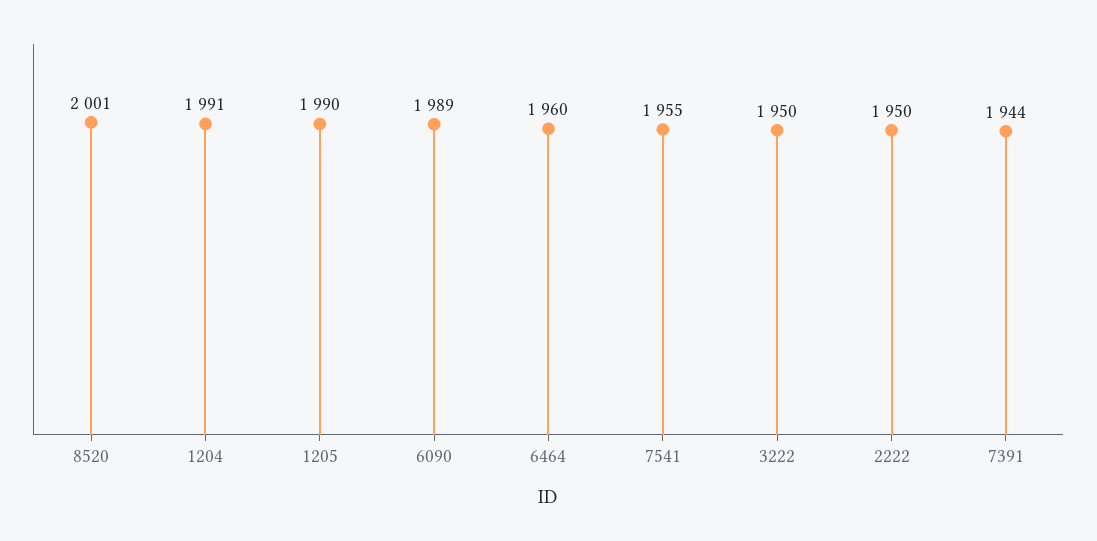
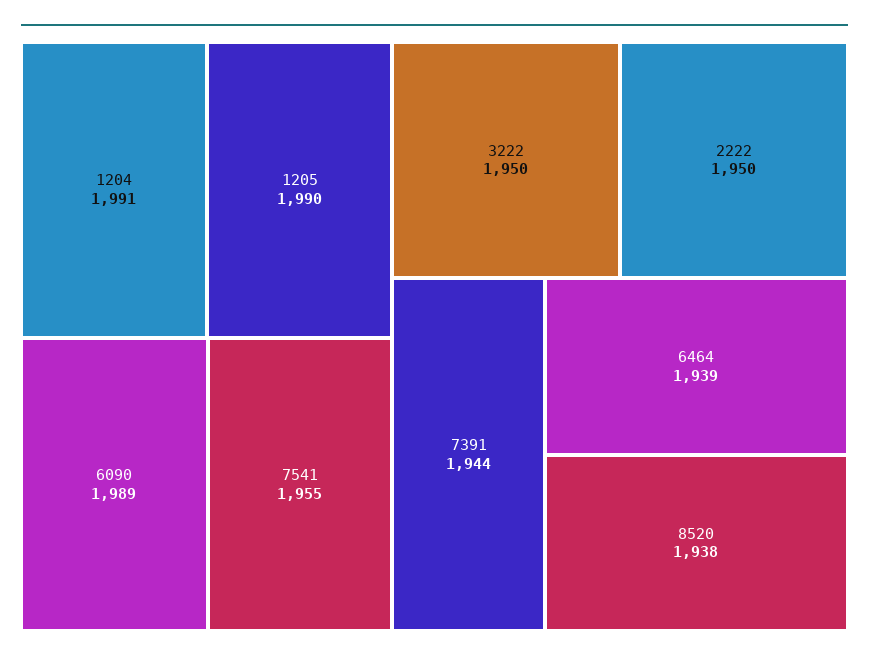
  {
-   "8520": 2001,
+   "8520": 1938,
    "1204": 1991,
    "1205": 1990,
    "6090": 1989,
-   "6464": 1960,
+   "6464": 1939,
    "7541": 1955,
    "3222": 1950,
    "2222": 1950,
    "7391": 1944
  }

